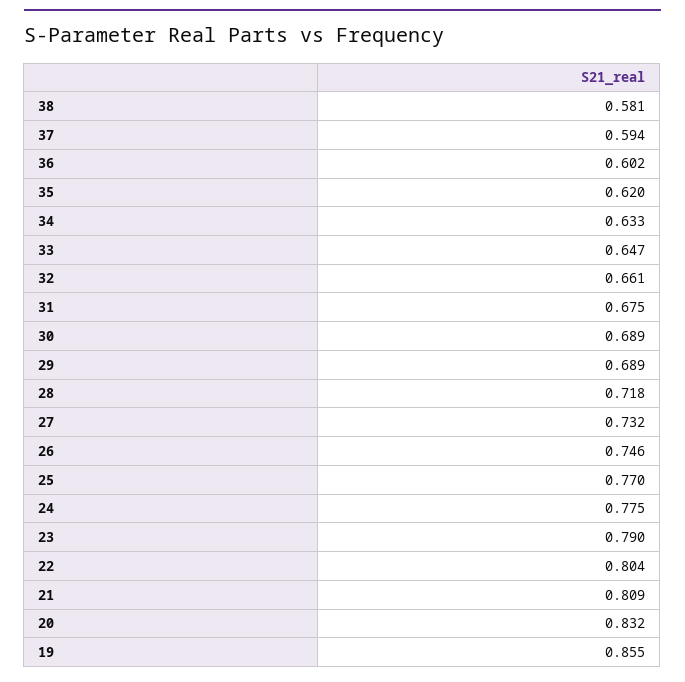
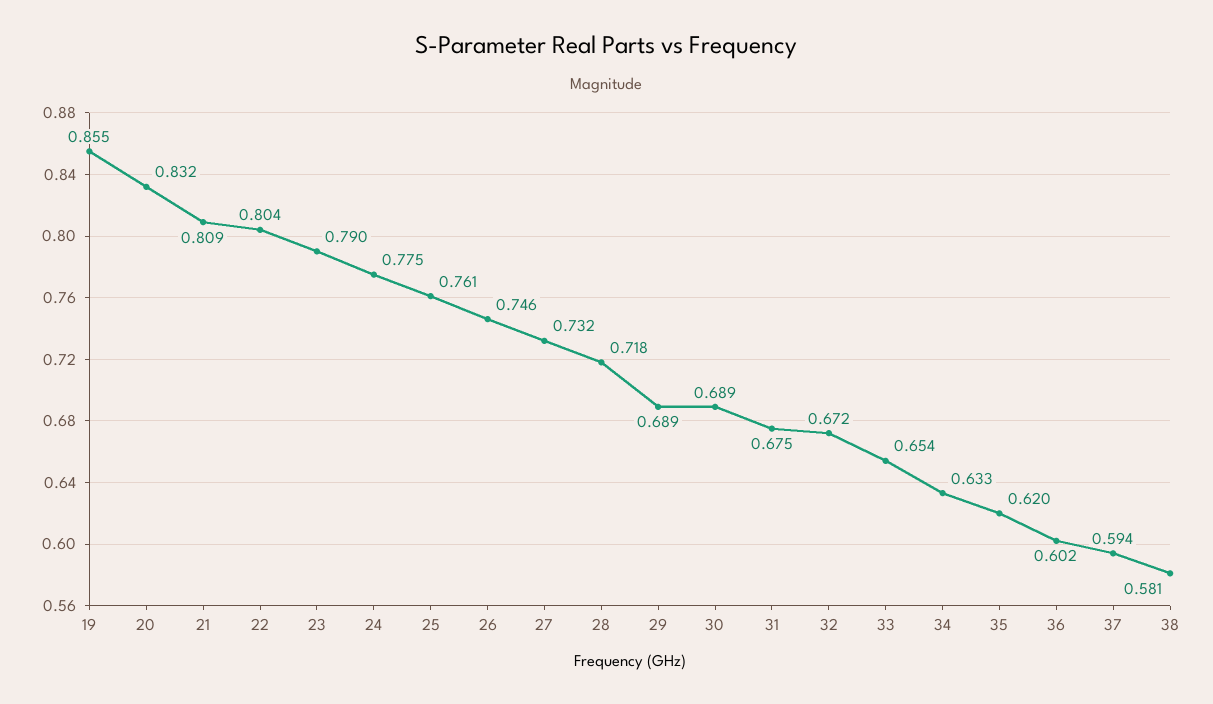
  {
    "38": 0.581,
    "37": 0.594,
    "36": 0.602,
    "35": 0.62,
    "34": 0.633,
-   "33": 0.647,
+   "33": 0.654,
-   "32": 0.661,
+   "32": 0.672,
    "31": 0.675,
    "30": 0.689,
    "29": 0.689,
    "28": 0.718,
    "27": 0.732,
    "26": 0.746,
-   "25": 0.77,
+   "25": 0.761,
    "24": 0.775,
    "23": 0.79,
    "22": 0.804,
    "21": 0.809,
    "20": 0.832,
    "19": 0.855
  }

